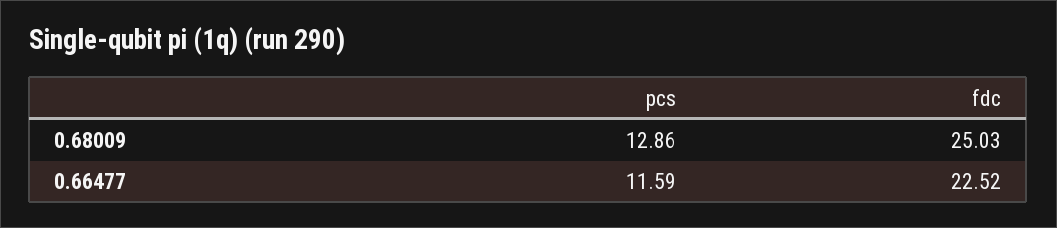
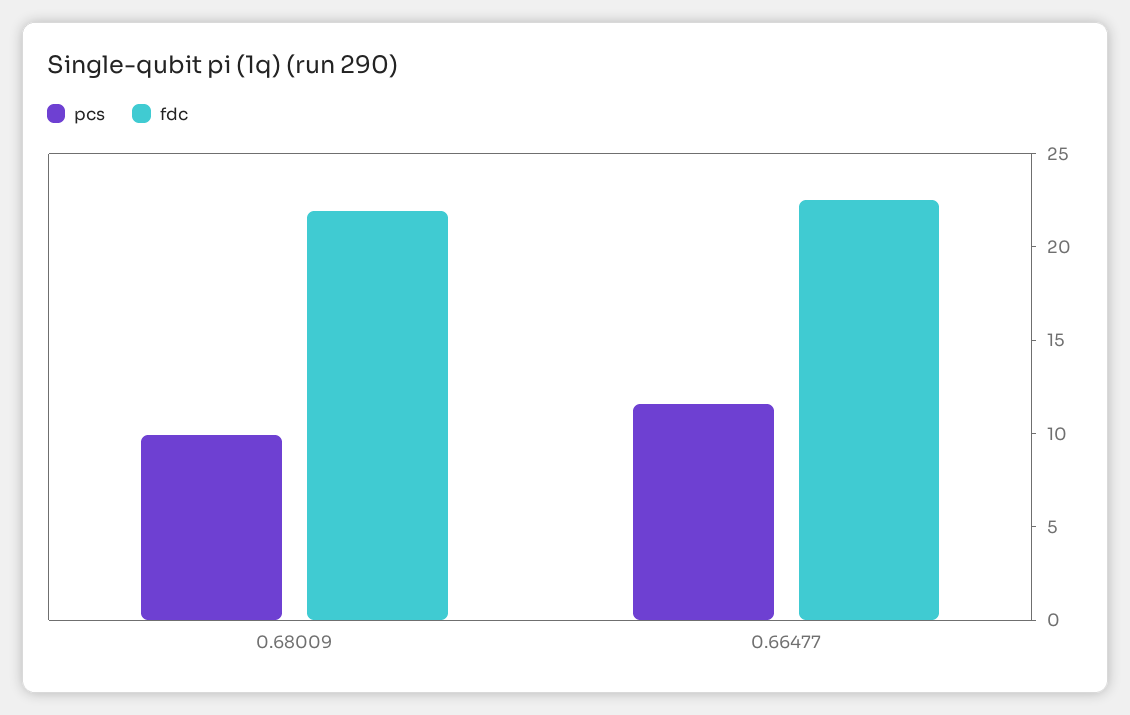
  {
    "pcs": {
-     "0.68009": 12.86,
+     "0.68009": 10,
      "0.66477": 11.59
    },
    "fdc": {
-     "0.68009": 25.03,
+     "0.68009": 22,
      "0.66477": 22.52
    }
  }

